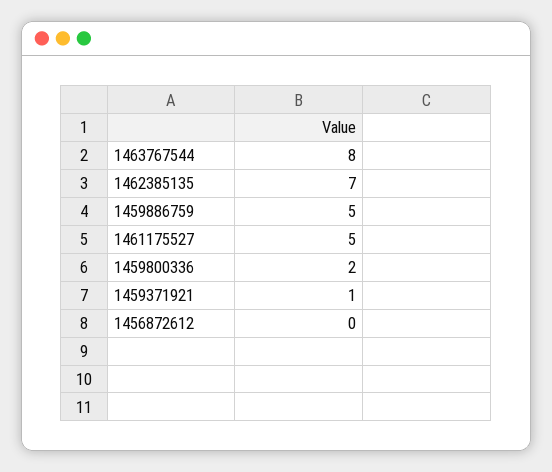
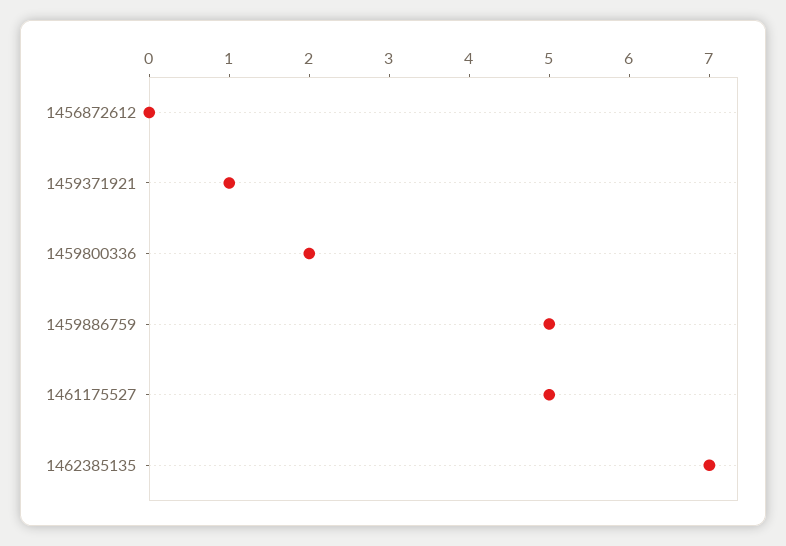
  {
-   "1463767544": 8,
    "1462385135": 7,
    "1459886759": 5,
    "1461175527": 5,
    "1459800336": 2,
    "1459371921": 1,
    "1456872612": 0
  }

